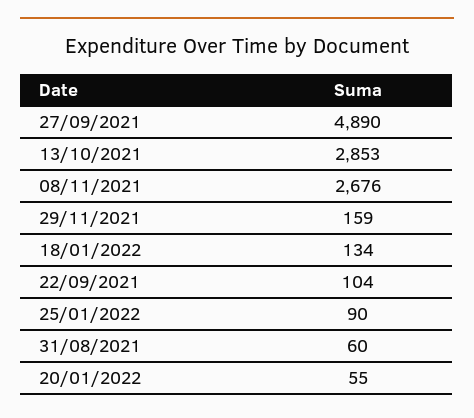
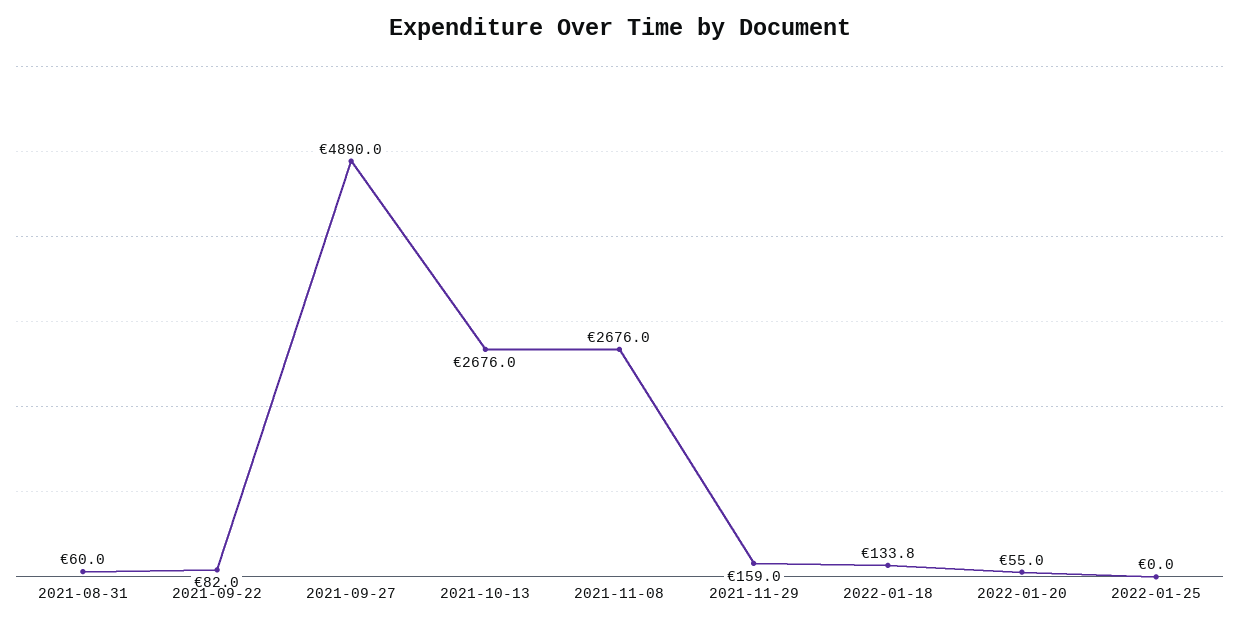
  {
    "27/09/2021": 4890,
-   "13/10/2021": 2853,
+   "13/10/2021": 2676,
    "08/11/2021": 2676,
    "29/11/2021": 159,
    "18/01/2022": 133.8,
-   "22/09/2021": 104,
+   "22/09/2021": 82,
-   "25/01/2022": 90,
+   "25/01/2022": 0,
    "31/08/2021": 60,
    "20/01/2022": 55
  }

